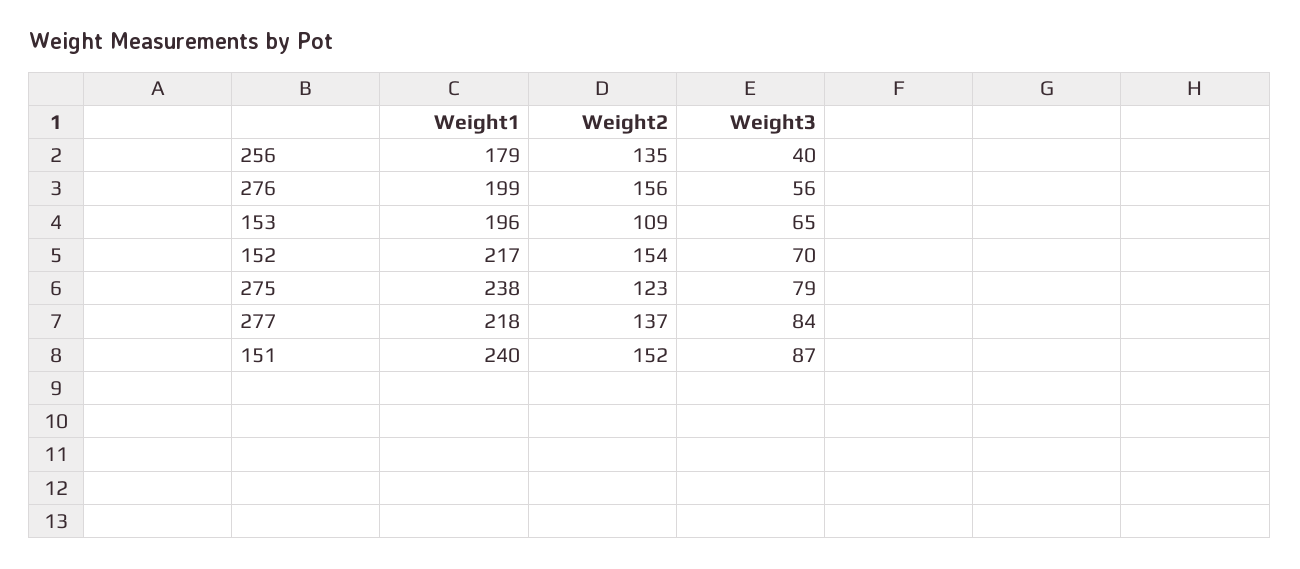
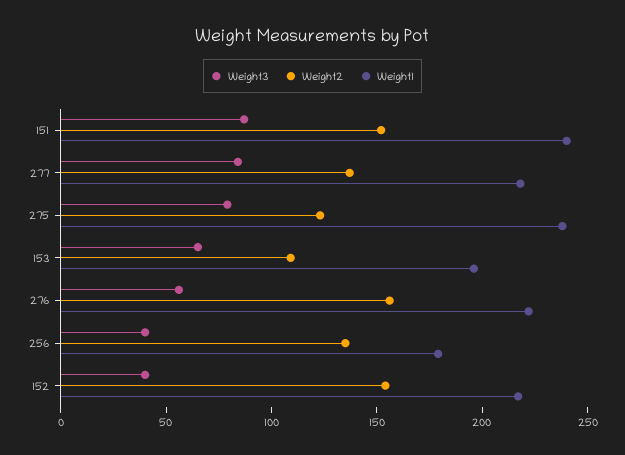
  {
    "Weight1": {
      "256": 179,
-     "276": 199,
+     "276": 220,
      "153": 196,
      "152": 217,
      "275": 238,
      "277": 218,
      "151": 240
    },
    "Weight2": {
      "256": 135,
      "276": 156,
      "153": 109,
      "152": 154,
      "275": 123,
      "277": 137,
      "151": 152
    },
    "Weight3": {
      "256": 40,
      "276": 56,
      "153": 65,
-     "152": 70,
+     "152": 40,
      "275": 79,
      "277": 84,
      "151": 87
    }
  }

